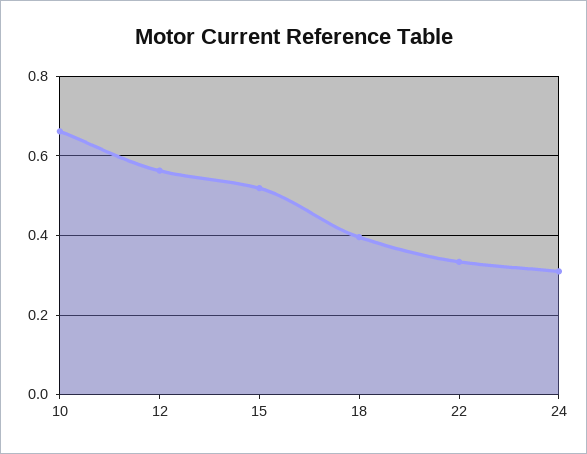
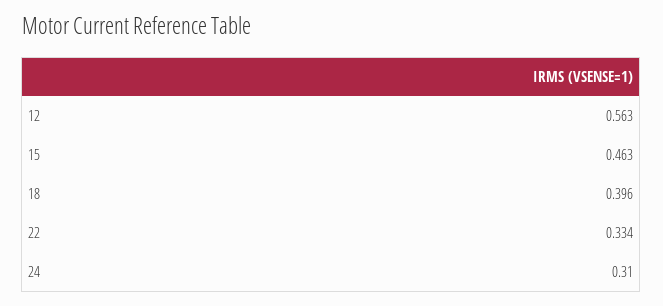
  {
-   "10": 0.66,
    "12": 0.563,
-   "15": 0.52,
+   "15": 0.463,
    "18": 0.396,
    "22": 0.334,
    "24": 0.31
  }

